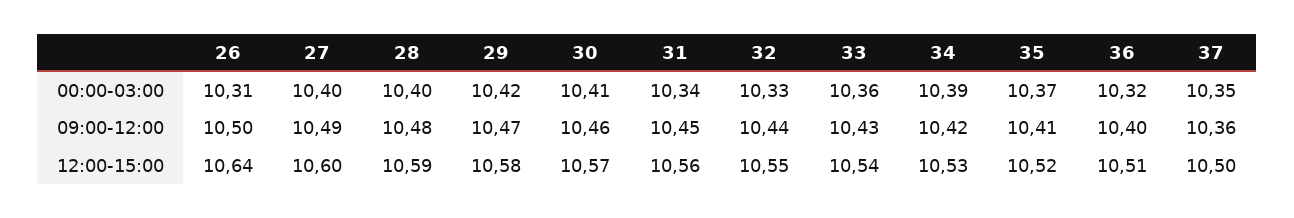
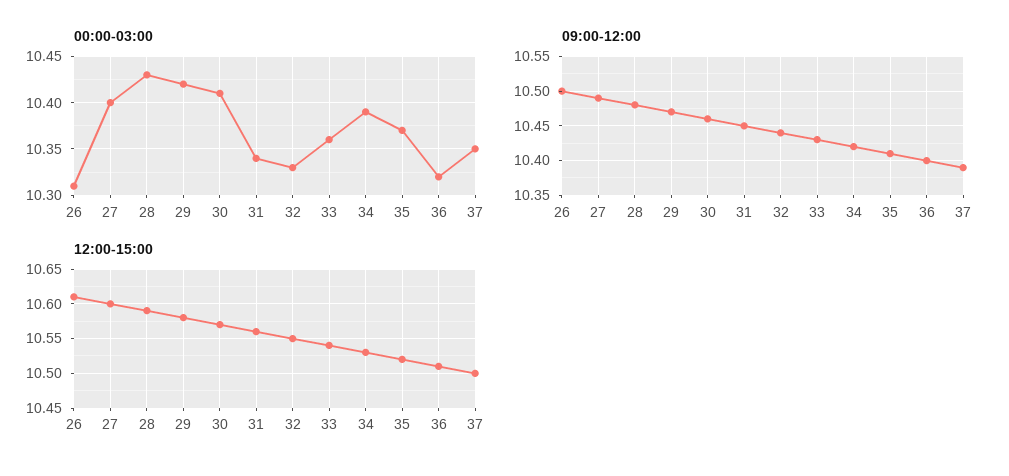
  {
    "00:00-03:00": {
      "26": 10.31,
      "27": 10.4,
-     "28": 10.4,
+     "28": 10.43,
      "29": 10.42,
      "30": 10.41,
      "31": 10.34,
      "32": 10.33,
      "33": 10.36,
      "34": 10.39,
      "35": 10.37,
      "36": 10.32,
      "37": 10.35
    },
    "09:00-12:00": {
      "26": 10.5,
      "27": 10.49,
      "28": 10.48,
      "29": 10.47,
      "30": 10.46,
      "31": 10.45,
      "32": 10.44,
      "33": 10.43,
      "34": 10.42,
      "35": 10.41,
      "36": 10.4,
-     "37": 10.36
+     "37": 10.39
    },
    "12:00-15:00": {
-     "26": 10.64,
+     "26": 10.61,
      "27": 10.6,
      "28": 10.59,
      "29": 10.58,
      "30": 10.57,
      "31": 10.56,
      "32": 10.55,
      "33": 10.54,
      "34": 10.53,
      "35": 10.52,
      "36": 10.51,
      "37": 10.5
    }
  }

